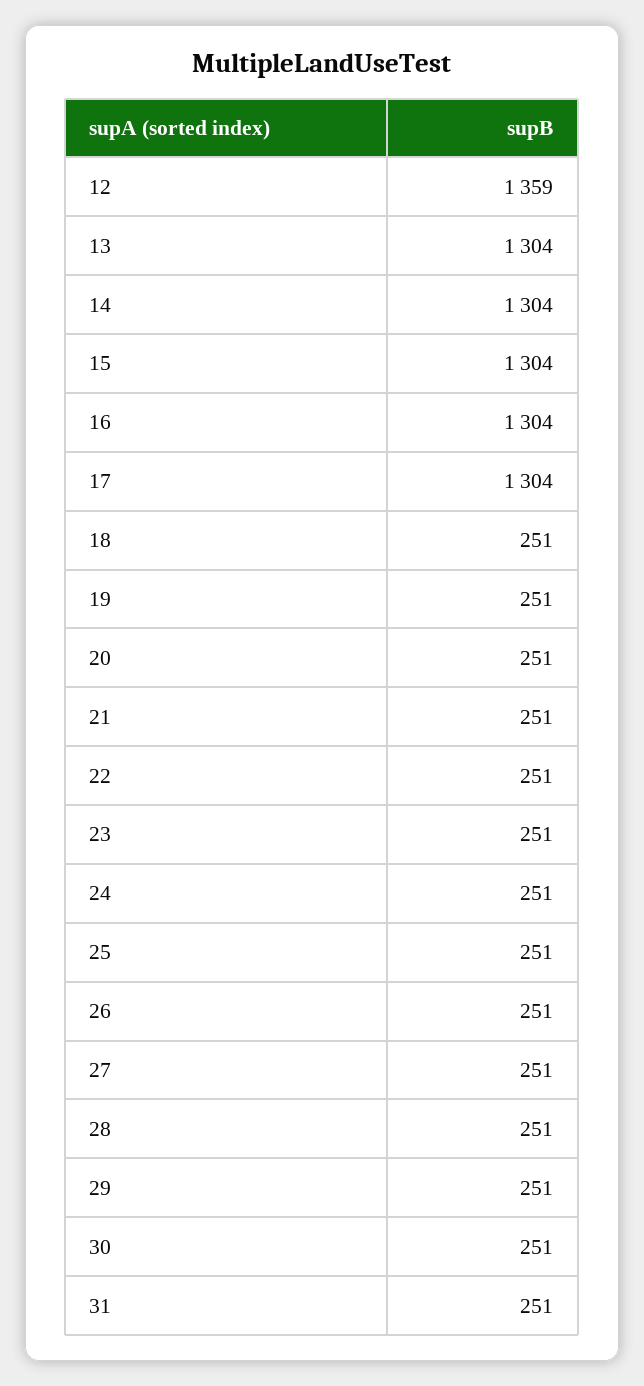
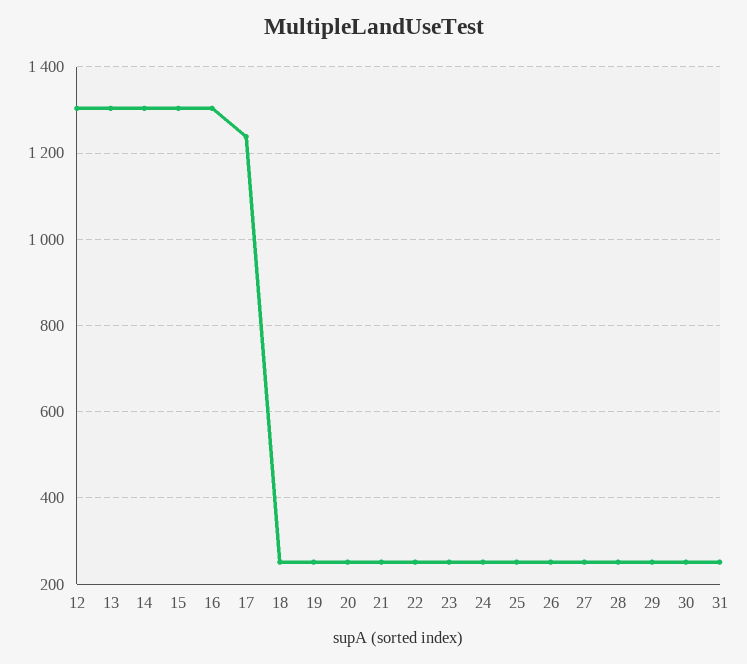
  {
-   "12": 1359,
+   "12": 1300,
    "13": 1304,
    "14": 1304,
    "15": 1304,
    "16": 1304,
-   "17": 1304,
+   "17": 1240,
    "18": 251,
    "19": 251,
    "20": 251,
    "21": 251,
    "22": 251,
    "23": 251,
    "24": 251,
    "25": 251,
    "26": 251,
    "27": 251,
    "28": 251,
    "29": 251,
    "30": 251,
    "31": 251
  }

